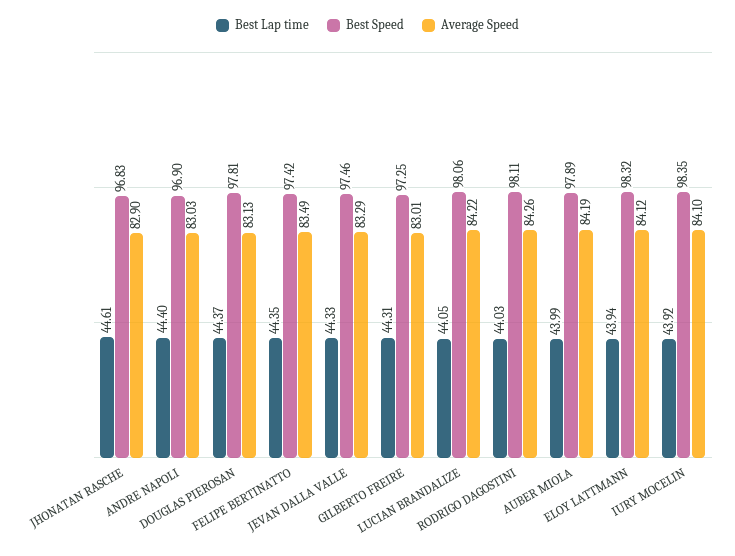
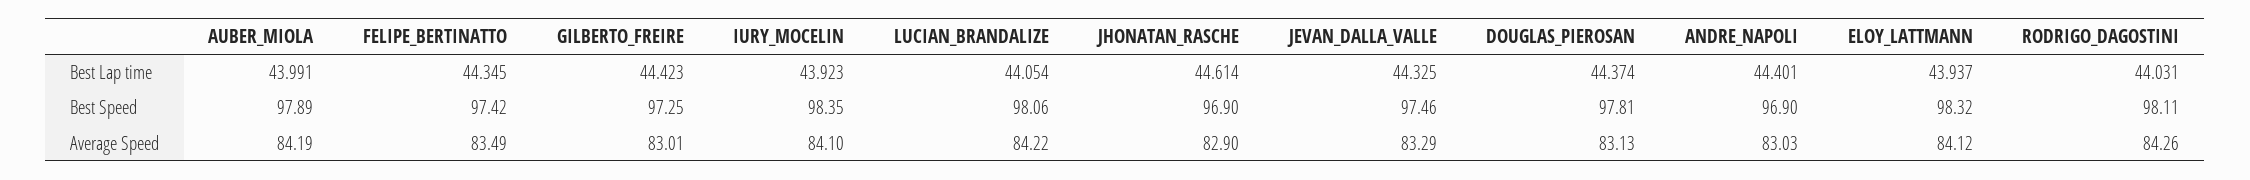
  {
    "Best Lap time": {
      "JHONATAN RASCHE": 44.614,
      "ANDRE NAPOLI": 44.401,
      "DOUGLAS PIEROSAN": 44.374,
      "FELIPE BERTINATTO": 44.345,
      "JEVAN DALLA VALLE": 44.325,
-     "GILBERTO FREIRE": 44.31,
+     "GILBERTO FREIRE": 44.423,
      "LUCIAN BRANDALIZE": 44.054,
      "RODRIGO DAGOSTINI": 44.031,
      "AUBER MIOLA": 43.991,
      "ELOY LATTMANN": 43.937,
      "IURY MOCELIN": 43.923
    },
    "Best Speed": {
-     "JHONATAN RASCHE": 96.83,
+     "JHONATAN RASCHE": 96.9,
      "ANDRE NAPOLI": 96.9,
      "DOUGLAS PIEROSAN": 97.81,
      "FELIPE BERTINATTO": 97.42,
      "JEVAN DALLA VALLE": 97.46,
      "GILBERTO FREIRE": 97.25,
      "LUCIAN BRANDALIZE": 98.06,
      "RODRIGO DAGOSTINI": 98.11,
      "AUBER MIOLA": 97.89,
      "ELOY LATTMANN": 98.32,
      "IURY MOCELIN": 98.35
    },
    "Average Speed": {
      "JHONATAN RASCHE": 82.9,
      "ANDRE NAPOLI": 83.03,
      "DOUGLAS PIEROSAN": 83.13,
      "FELIPE BERTINATTO": 83.49,
      "JEVAN DALLA VALLE": 83.29,
      "GILBERTO FREIRE": 83.01,
      "LUCIAN BRANDALIZE": 84.22,
      "RODRIGO DAGOSTINI": 84.26,
      "AUBER MIOLA": 84.19,
      "ELOY LATTMANN": 84.12,
      "IURY MOCELIN": 84.1
    }
  }

